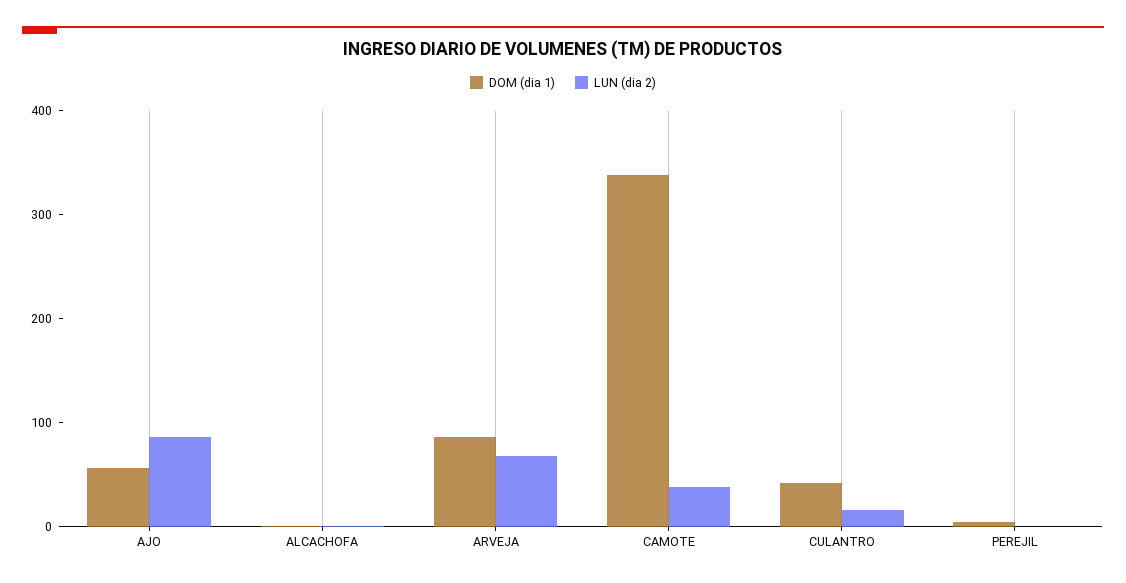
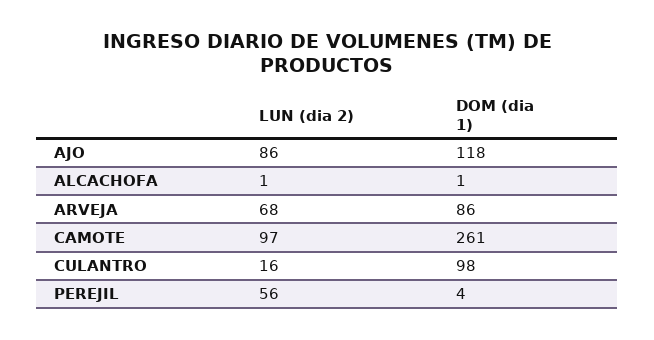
  {
    "DOM (dia 1)": {
-     "AJO": 60,
+     "AJO": 118,
      "ALCACHOFA": 1,
      "ARVEJA": 86,
-     "CAMOTE": 340,
+     "CAMOTE": 261,
-     "CULANTRO": 40,
+     "CULANTRO": 98,
      "PEREJIL": 4
    },
    "LUN (dia 2)": {
      "AJO": 86,
      "ALCACHOFA": 1,
      "ARVEJA": 68,
-     "CAMOTE": 40,
+     "CAMOTE": 97,
      "CULANTRO": 16,
-     "PEREJIL": 0
+     "PEREJIL": 56
    }
  }

